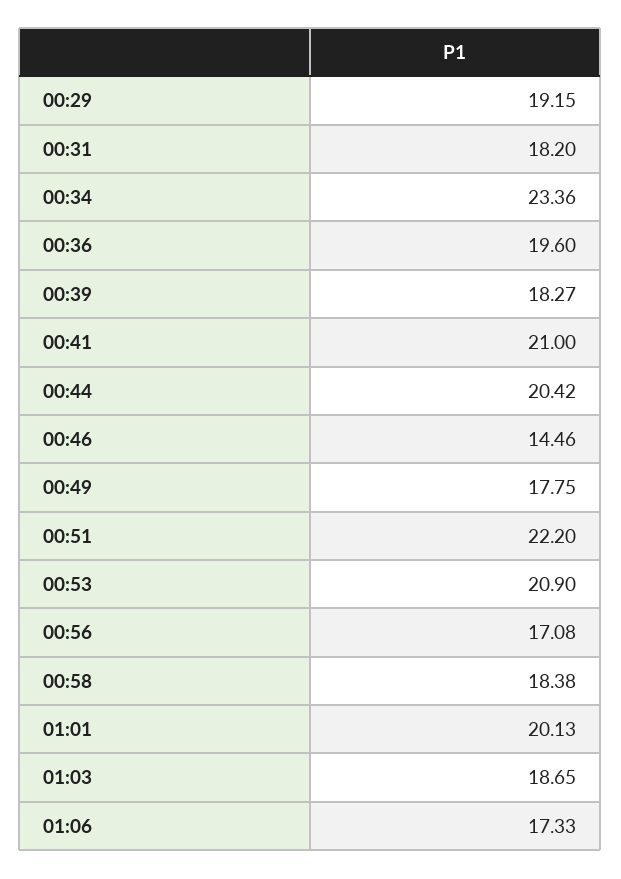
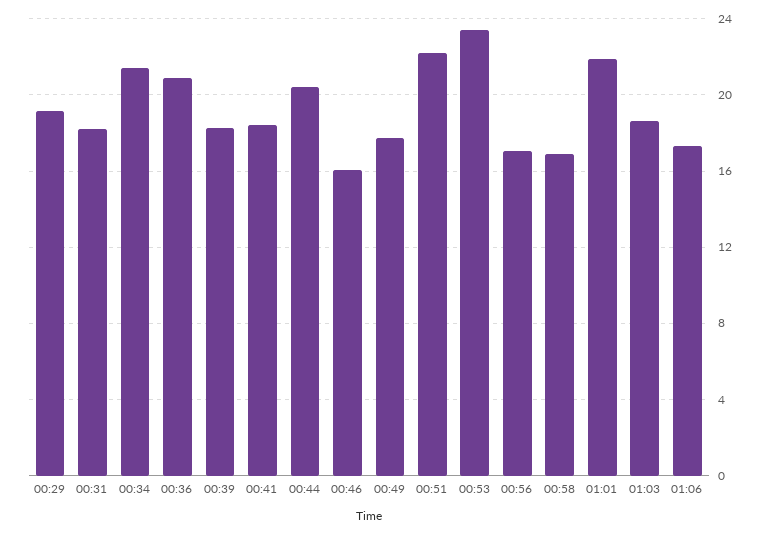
  {
    "00:29": 19.15,
    "00:31": 18.2,
-   "00:34": 23.36,
+   "00:34": 21.5,
-   "00:36": 19.6,
+   "00:36": 21,
    "00:39": 18.27,
-   "00:41": 21,
+   "00:41": 18.5,
    "00:44": 20.42,
-   "00:46": 14.46,
+   "00:46": 16,
    "00:49": 17.75,
    "00:51": 22.2,
-   "00:53": 20.9,
+   "00:53": 23.5,
    "00:56": 17.08,
-   "00:58": 18.38,
+   "00:58": 17,
-   "01:01": 20.13,
+   "01:01": 22,
    "01:03": 18.65,
    "01:06": 17.33
  }

